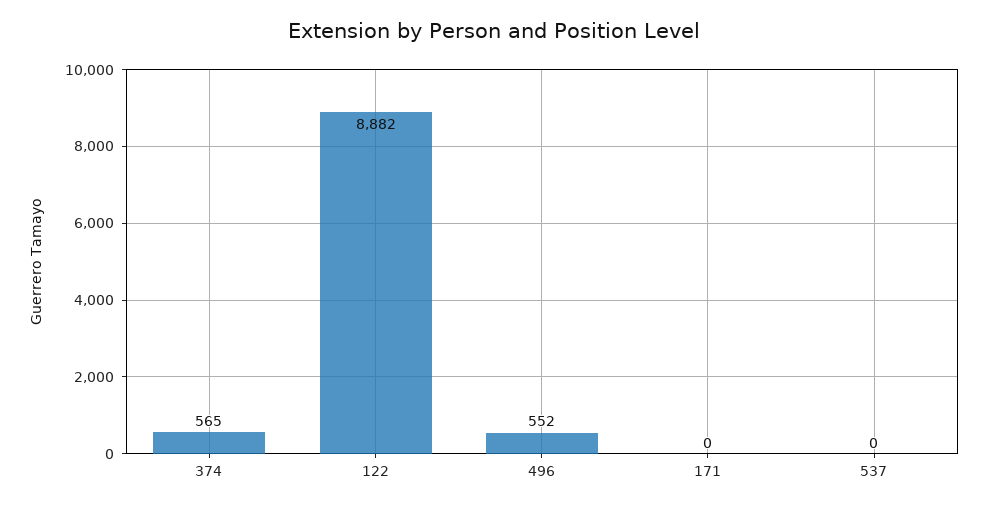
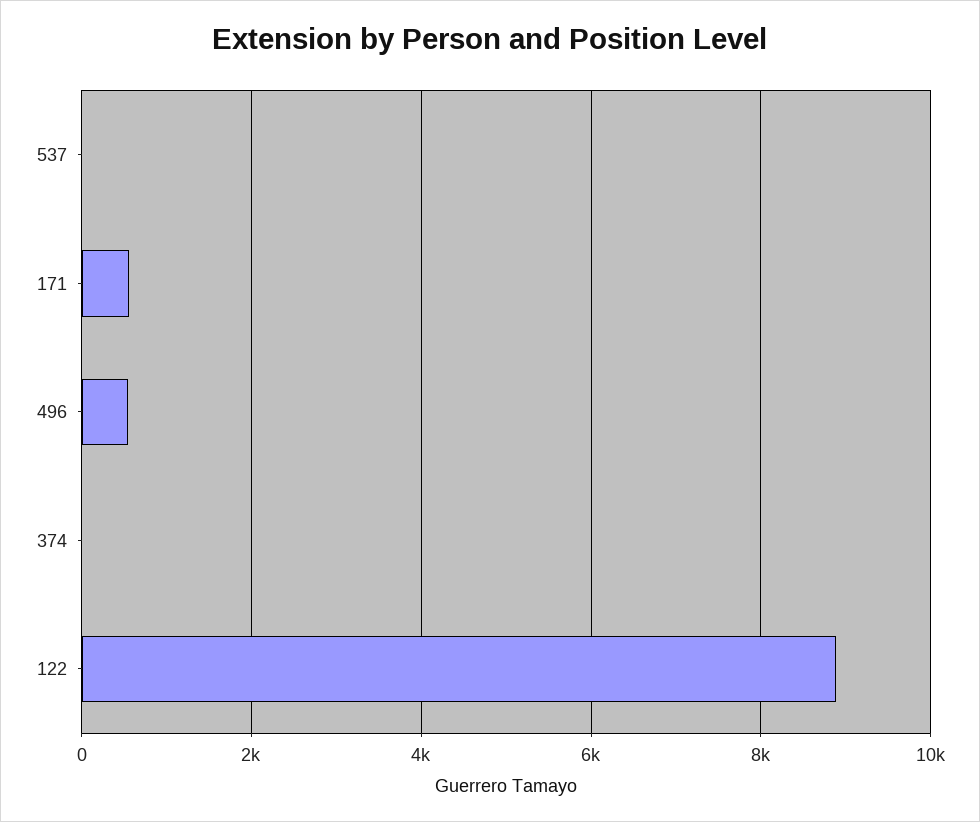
  {
-   "374": 565,
+   "374": 0,
    "122": 8882,
    "496": 552,
-   "171": 0,
+   "171": 600,
    "537": 0
  }

